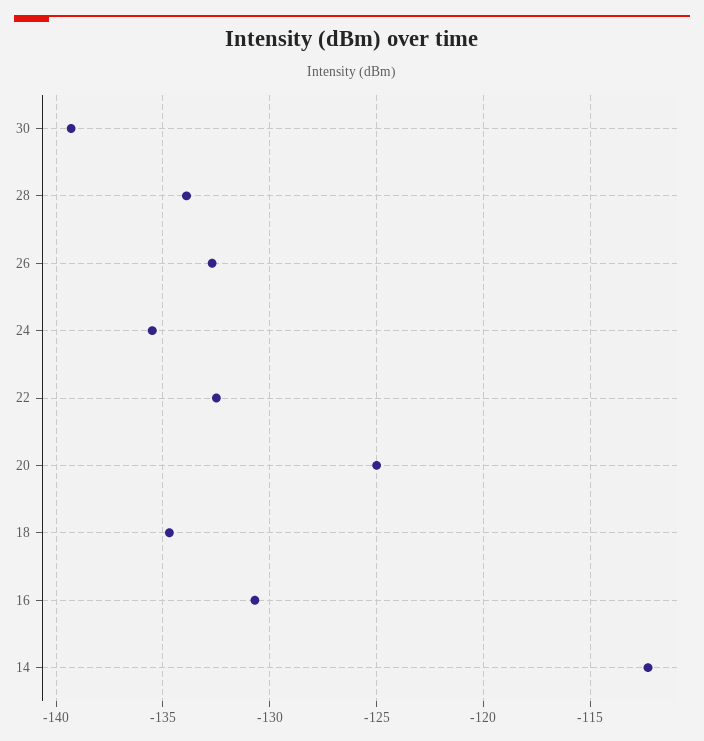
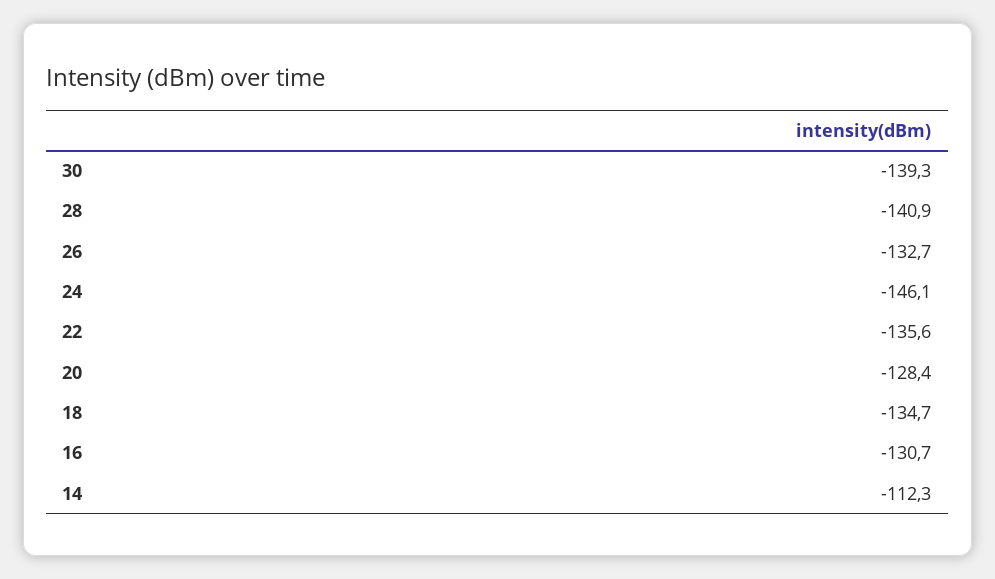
  {
    "30": -139.3,
-   "28": -134,
+   "28": -140.9,
    "26": -132.7,
-   "24": -135.5,
+   "24": -146.1,
-   "22": -132.5,
+   "22": -135.6,
-   "20": -125,
+   "20": -128.4,
    "18": -134.7,
    "16": -130.7,
    "14": -112.3
  }

